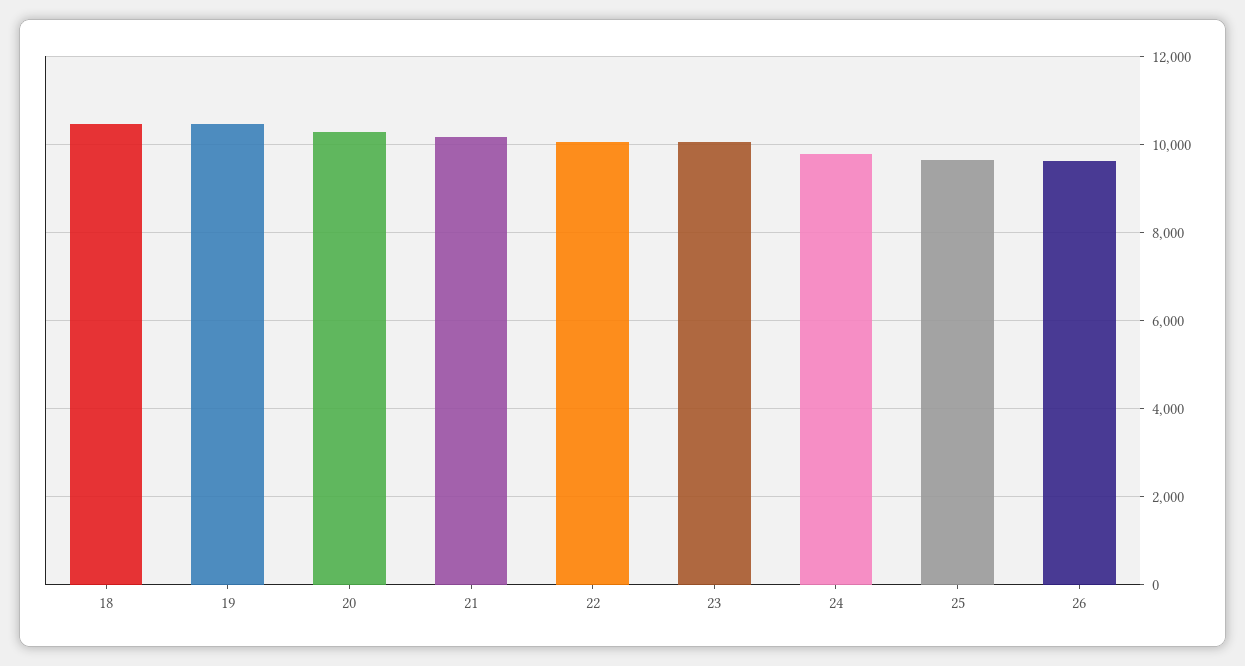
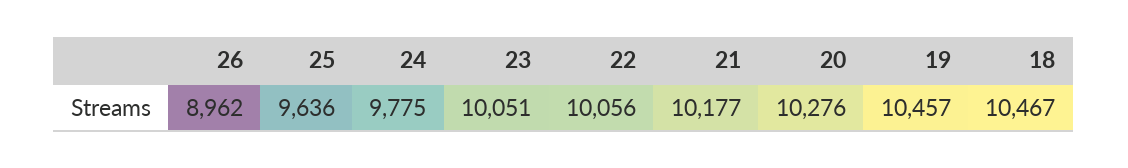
  {
    "18": 10467,
    "19": 10457,
    "20": 10276,
    "21": 10177,
    "22": 10056,
    "23": 10051,
    "24": 9775,
    "25": 9636,
-   "26": 9600
+   "26": 8962
  }

